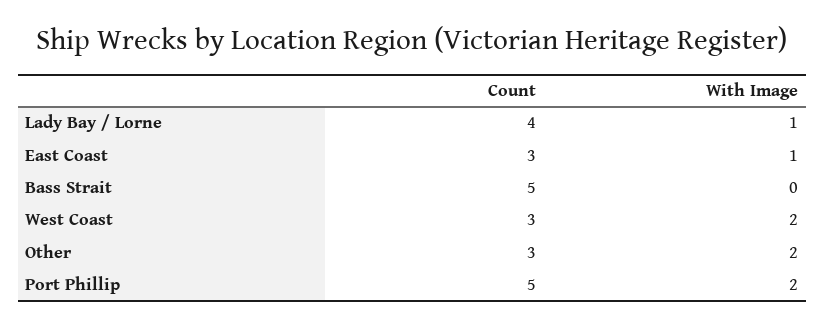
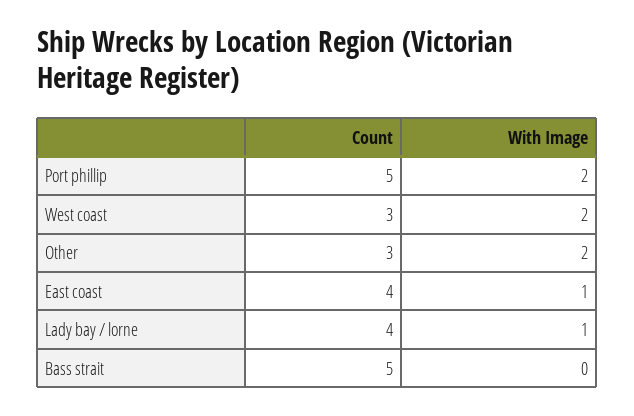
  {
    "Count": {
      "Lady Bay / Lorne": 4,
-     "East Coast": 3,
+     "East Coast": 4,
      "Bass Strait": 5,
      "West Coast": 3,
      "Other": 3,
      "Port Phillip": 5
    },
    "With Image": {
      "Lady Bay / Lorne": 1,
      "East Coast": 1,
      "Bass Strait": 0,
      "West Coast": 2,
      "Other": 2,
      "Port Phillip": 2
    }
  }

